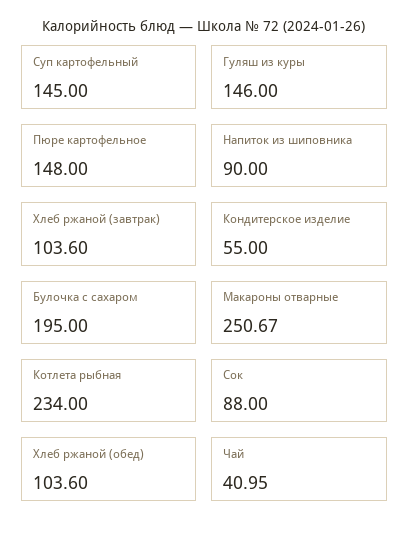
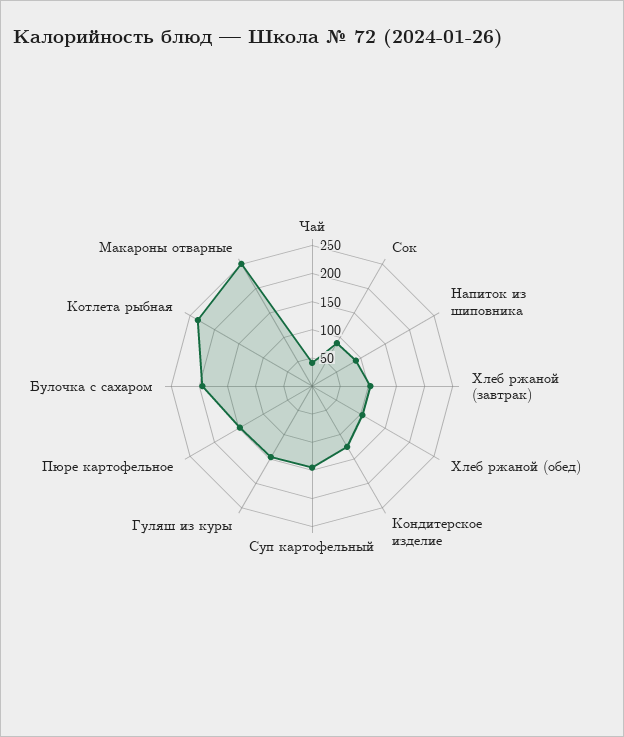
  {
    "Суп картофельный": 145,
    "Гуляш из куры": 146,
    "Пюре картофельное": 148,
    "Напиток из шиповника": 90,
    "Хлеб ржаной (завтрак)": 103.6,
-   "Кондитерское изделие": 55,
+   "Кондитерское изделие": 125,
    "Булочка с сахаром": 195,
    "Макароны отварные": 250.67,
    "Котлета рыбная": 234,
    "Сок": 88,
    "Хлеб ржаной (обед)": 103.6,
    "Чай": 40.95
  }

